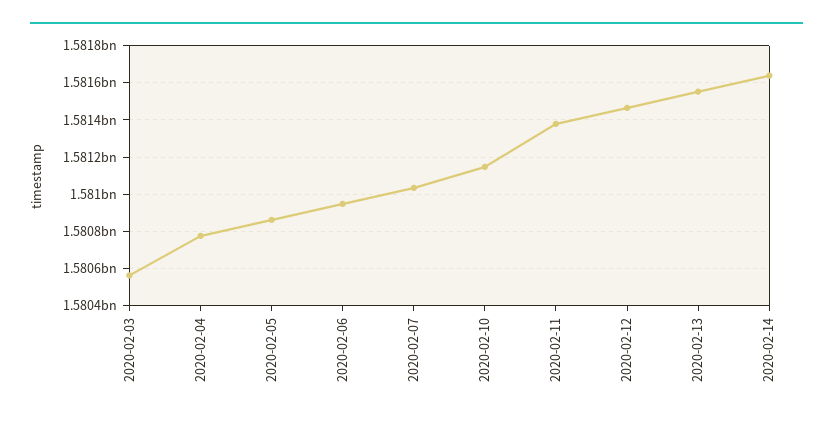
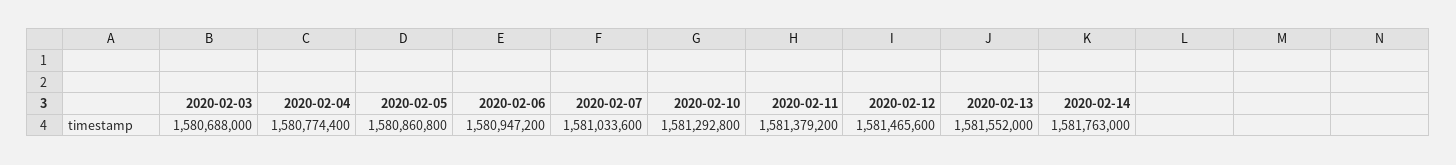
  {
-   "2020-02-03": 1580550000,
+   "2020-02-03": 1580688000,
    "2020-02-04": 1580774400,
    "2020-02-05": 1580860800,
    "2020-02-06": 1580947200,
    "2020-02-07": 1581033600,
-   "2020-02-10": 1581150000,
+   "2020-02-10": 1581292800,
    "2020-02-11": 1581379200,
    "2020-02-12": 1581465600,
    "2020-02-13": 1581552000,
-   "2020-02-14": 1581650000
+   "2020-02-14": 1581763000
  }

